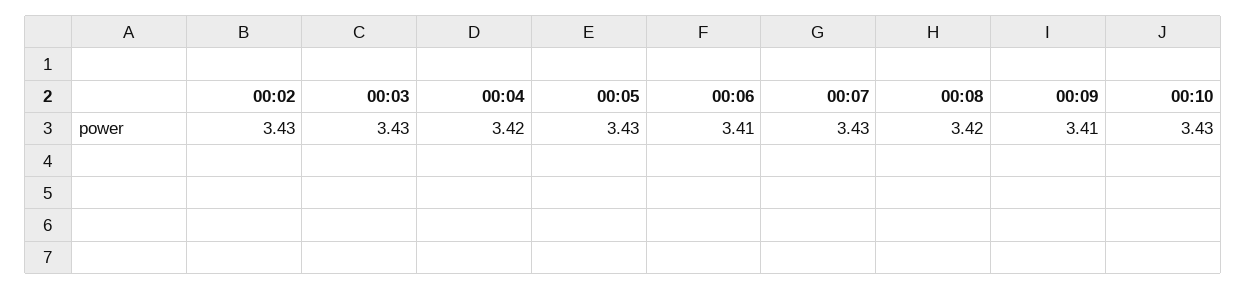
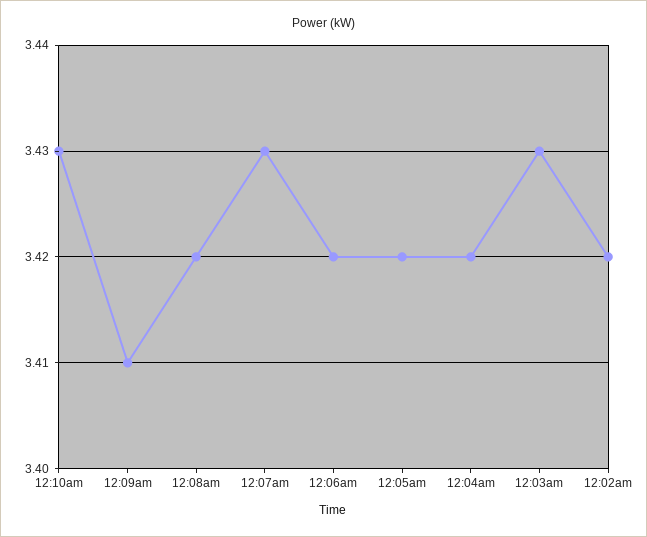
  {
-   "00:02": 3.43,
+   "00:02": 3.42,
    "00:03": 3.43,
    "00:04": 3.42,
-   "00:05": 3.43,
+   "00:05": 3.42,
-   "00:06": 3.41,
+   "00:06": 3.42,
    "00:07": 3.43,
    "00:08": 3.42,
    "00:09": 3.41,
    "00:10": 3.43
  }

